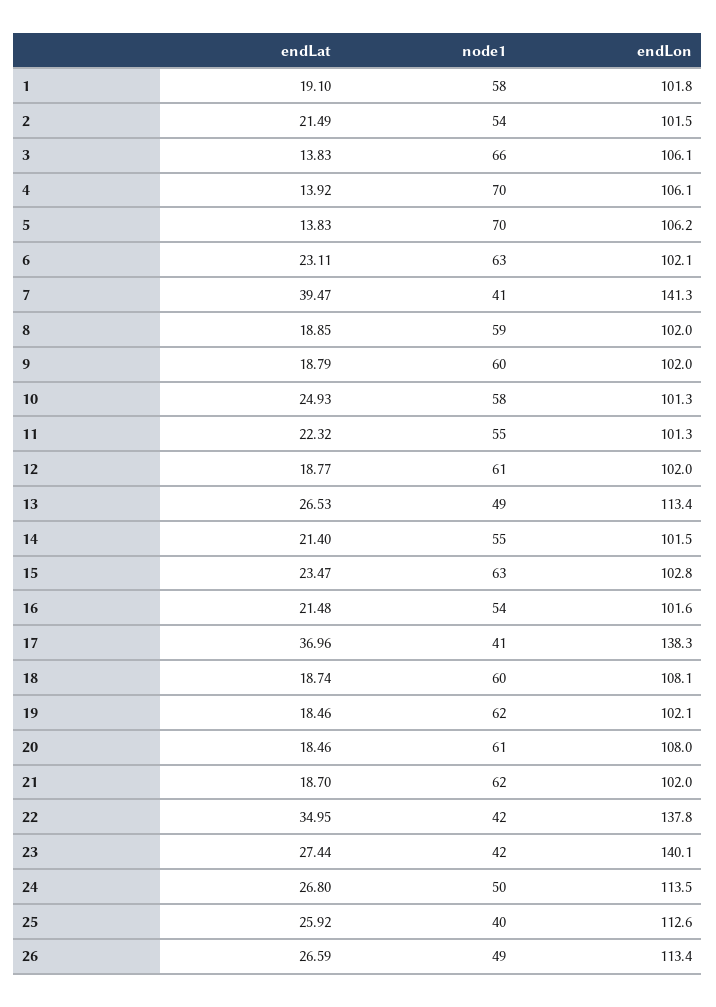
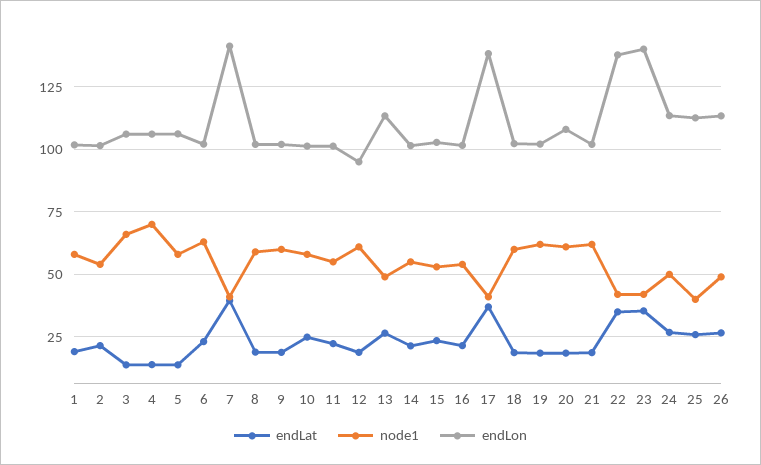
  {
    "endLat": {
      "1": 19.1,
      "2": 21.49,
      "3": 13.83,
      "4": 13.92,
      "5": 13.83,
      "6": 23.11,
      "7": 39.47,
      "8": 18.85,
      "9": 18.79,
      "10": 24.93,
      "11": 22.32,
      "12": 18.77,
      "13": 26.53,
      "14": 21.4,
      "15": 23.47,
      "16": 21.48,
      "17": 36.96,
      "18": 18.74,
      "19": 18.46,
      "20": 18.46,
      "21": 18.7,
      "22": 34.95,
-     "23": 27.44,
+     "23": 35,
      "24": 26.8,
      "25": 25.92,
      "26": 26.59
    },
    "node1": {
      "1": 58,
      "2": 54,
      "3": 66,
      "4": 70,
-     "5": 70,
+     "5": 57.5,
      "6": 63,
      "7": 41,
      "8": 59,
      "9": 60,
      "10": 58,
      "11": 55,
      "12": 61,
      "13": 49,
      "14": 55,
-     "15": 63,
+     "15": 52.5,
      "16": 54,
      "17": 41,
      "18": 60,
      "19": 62,
      "20": 61,
      "21": 62,
      "22": 42,
      "23": 42,
      "24": 50,
      "25": 40,
      "26": 49
    },
    "endLon": {
      "1": 101.8,
      "2": 101.5,
      "3": 106.1,
      "4": 106.1,
      "5": 106.2,
      "6": 102.1,
      "7": 141.3,
      "8": 102,
      "9": 102,
      "10": 101.3,
      "11": 101.3,
-     "12": 102,
+     "12": 95,
      "13": 113.4,
      "14": 101.5,
      "15": 102.8,
      "16": 101.6,
      "17": 138.3,
-     "18": 108.1,
+     "18": 102.5,
      "19": 102.1,
      "20": 108,
      "21": 102,
      "22": 137.8,
      "23": 140.1,
      "24": 113.5,
      "25": 112.6,
      "26": 113.4
    }
  }

